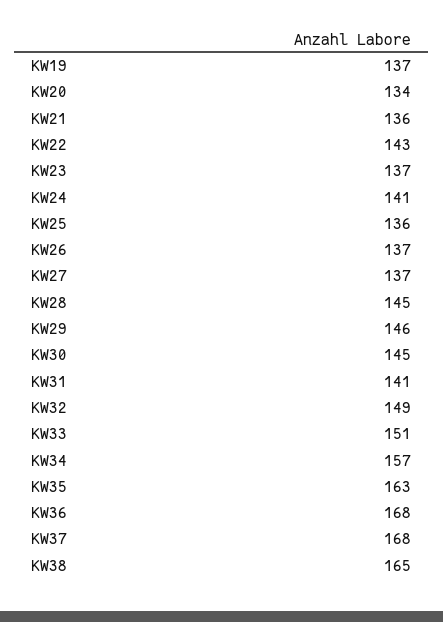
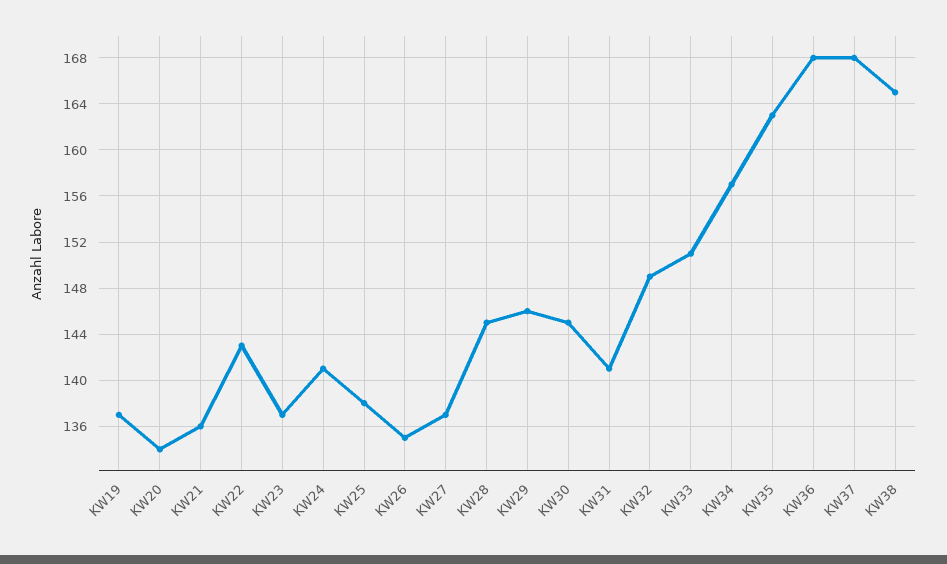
  {
    "KW19": 137,
    "KW20": 134,
    "KW21": 136,
    "KW22": 143,
    "KW23": 137,
    "KW24": 141,
-   "KW25": 136,
+   "KW25": 138,
-   "KW26": 137,
+   "KW26": 135,
    "KW27": 137,
    "KW28": 145,
    "KW29": 146,
    "KW30": 145,
    "KW31": 141,
    "KW32": 149,
    "KW33": 151,
    "KW34": 157,
    "KW35": 163,
    "KW36": 168,
    "KW37": 168,
    "KW38": 165
  }

